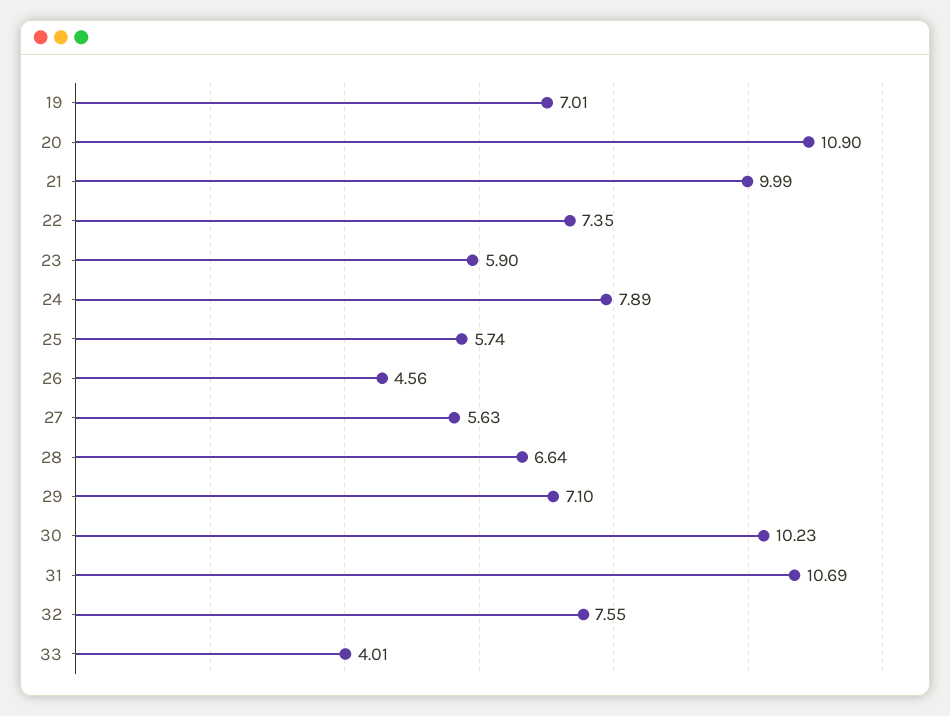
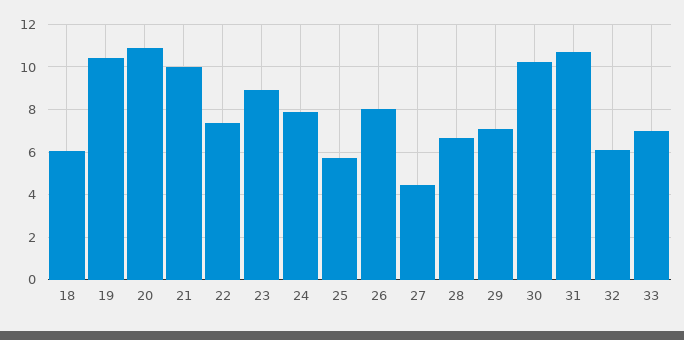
  {
-   "19": 7.01,
+   "19": 10.5,
    "20": 10.9,
    "21": 9.99,
    "22": 7.35,
-   "23": 5.9,
+   "23": 9,
    "24": 7.89,
    "25": 5.74,
-   "26": 4.56,
+   "26": 8,
-   "27": 5.63,
+   "27": 4.5,
    "28": 6.64,
    "29": 7.1,
    "30": 10.23,
    "31": 10.69,
-   "32": 7.55,
+   "32": 6,
-   "33": 4.01
+   "33": 7,
+   "18": 6
  }

